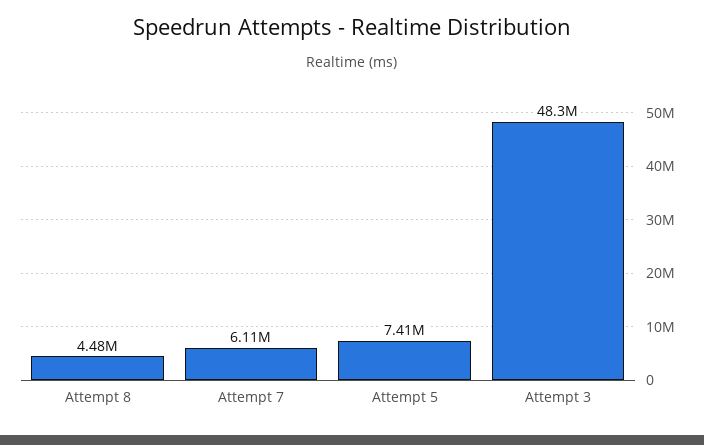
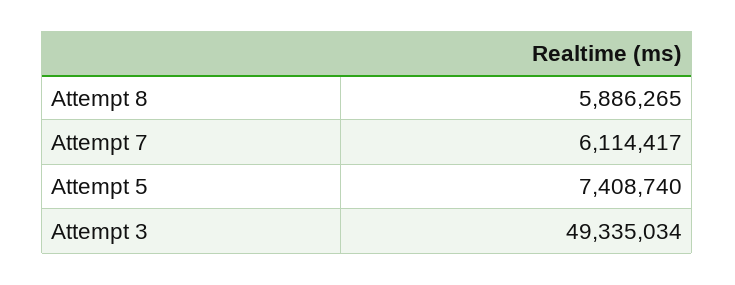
  {
-   "Attempt 8": 4480000,
+   "Attempt 8": 5886265,
    "Attempt 7": 6114417,
    "Attempt 5": 7408740,
-   "Attempt 3": 48300000
+   "Attempt 3": 49335034
  }

